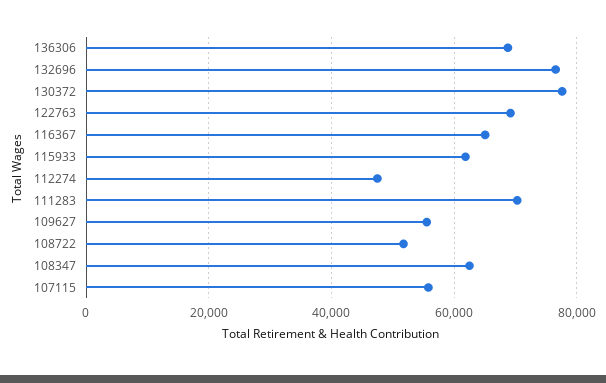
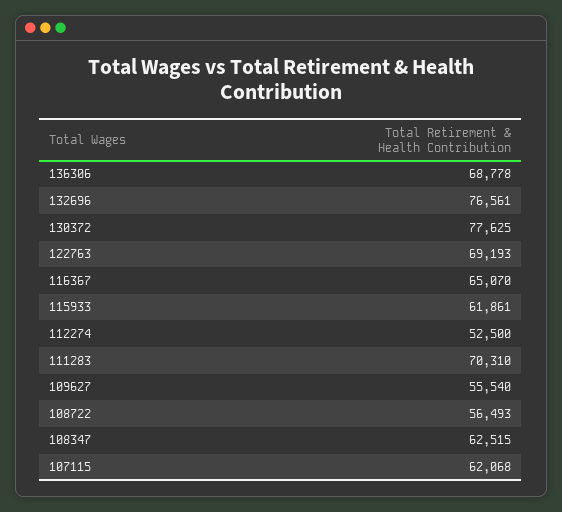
  {
    "136306": 68778,
    "132696": 76561,
    "130372": 77625,
    "122763": 69193,
    "116367": 65070,
    "115933": 61861,
-   "112274": 48000,
+   "112274": 52500,
    "111283": 70310,
    "109627": 55540,
-   "108722": 52000,
+   "108722": 56493,
    "108347": 62515,
-   "107115": 56000
+   "107115": 62068
  }

